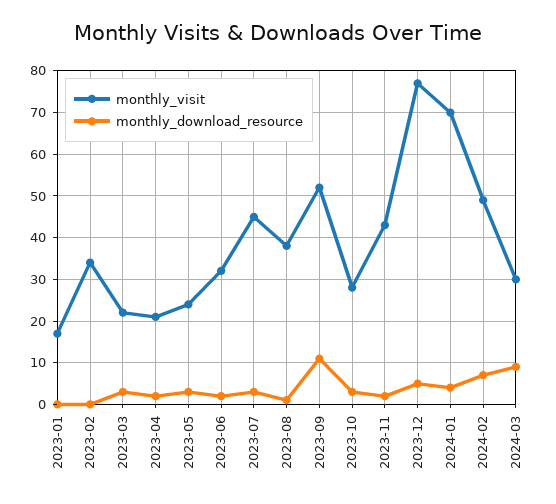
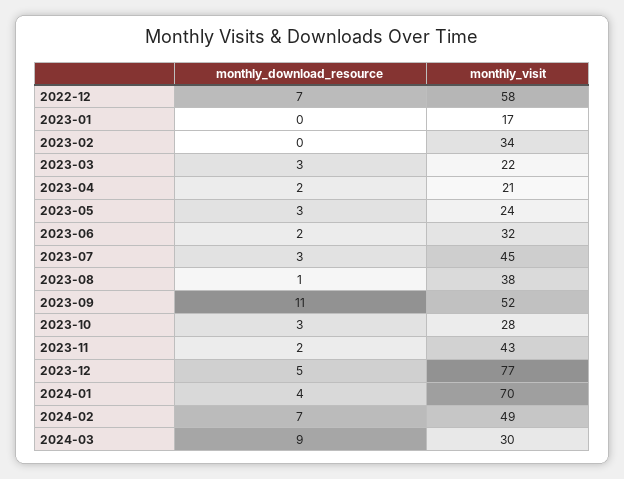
  {
    "monthly_visit": {
      "2023-01": 17,
      "2023-02": 34,
      "2023-03": 22,
      "2023-04": 21,
      "2023-05": 24,
      "2023-06": 32,
      "2023-07": 45,
      "2023-08": 38,
      "2023-09": 52,
      "2023-10": 28,
      "2023-11": 43,
      "2023-12": 77,
      "2024-01": 70,
      "2024-02": 49,
-     "2024-03": 30
+     "2024-03": 30,
+     "2022-12": 58
    },
    "monthly_download_resource": {
      "2023-01": 0,
      "2023-02": 0,
      "2023-03": 3,
      "2023-04": 2,
      "2023-05": 3,
      "2023-06": 2,
      "2023-07": 3,
      "2023-08": 1,
      "2023-09": 11,
      "2023-10": 3,
      "2023-11": 2,
      "2023-12": 5,
      "2024-01": 4,
      "2024-02": 7,
-     "2024-03": 9
+     "2024-03": 9,
+     "2022-12": 7
    }
  }

